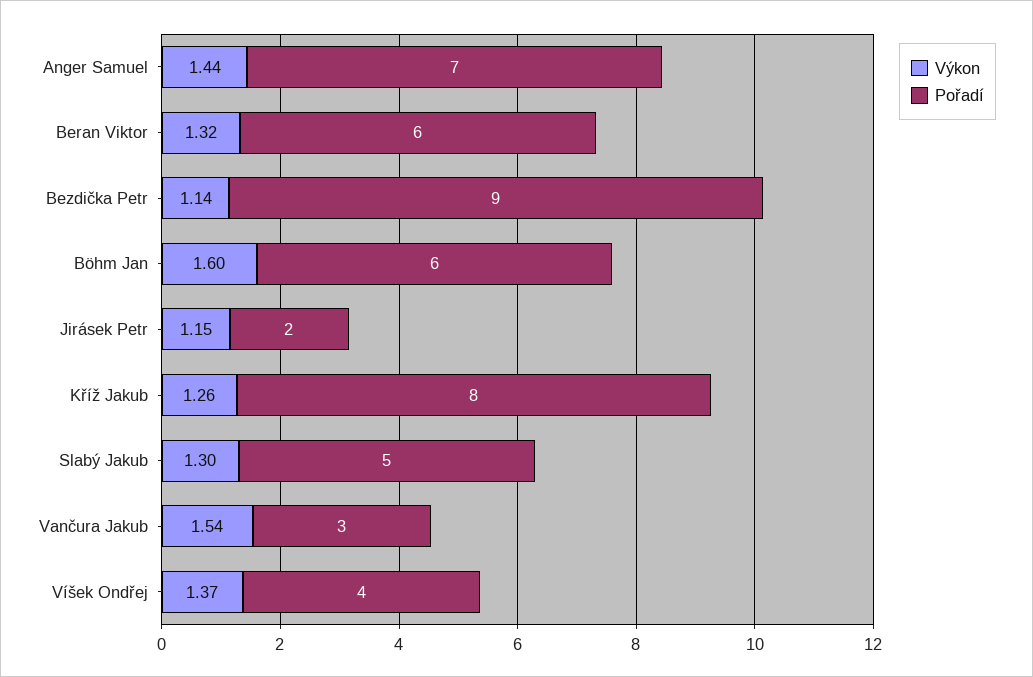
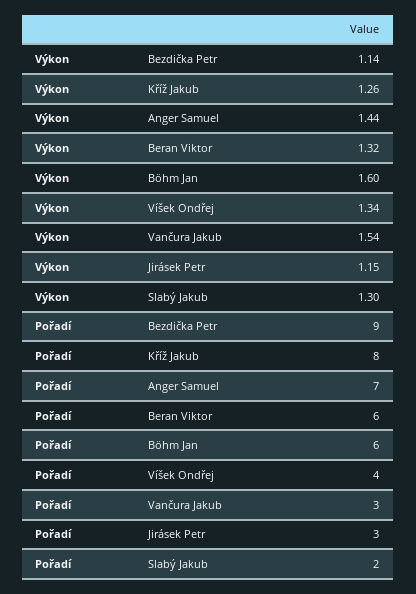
  {
    "Výkon": {
      "Anger Samuel": 1.44,
      "Beran Viktor": 1.32,
      "Bezdička Petr": 1.14,
      "Böhm Jan": 1.6,
      "Jirásek Petr": 1.15,
      "Kříž Jakub": 1.26,
      "Slabý Jakub": 1.3,
      "Vančura Jakub": 1.54,
-     "Víšek Ondřej": 1.37
+     "Víšek Ondřej": 1.34
    },
    "Pořadí": {
      "Anger Samuel": 7,
      "Beran Viktor": 6,
      "Bezdička Petr": 9,
      "Böhm Jan": 6,
-     "Jirásek Petr": 2,
+     "Jirásek Petr": 3,
      "Kříž Jakub": 8,
-     "Slabý Jakub": 5,
+     "Slabý Jakub": 2,
      "Vančura Jakub": 3,
      "Víšek Ondřej": 4
    }
  }

